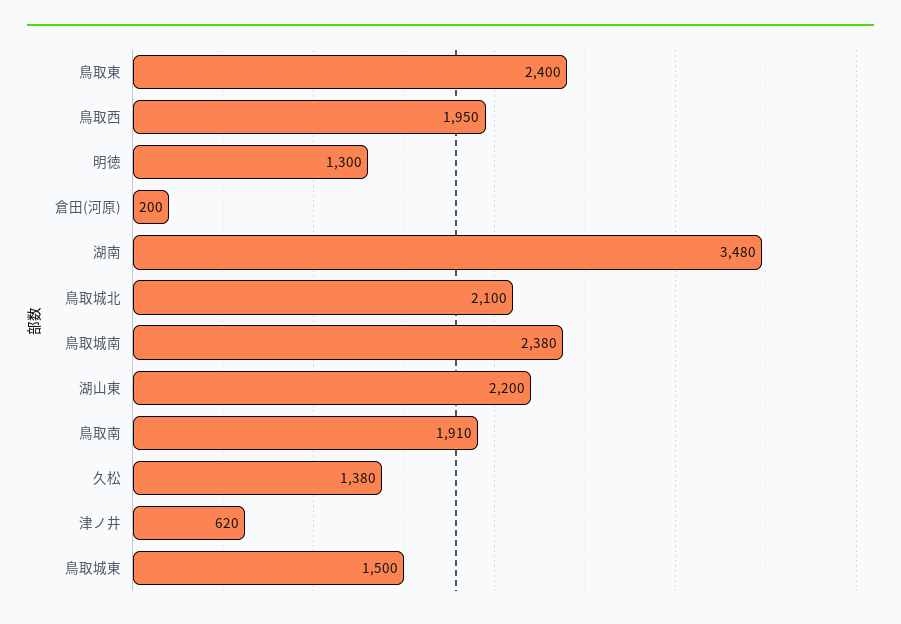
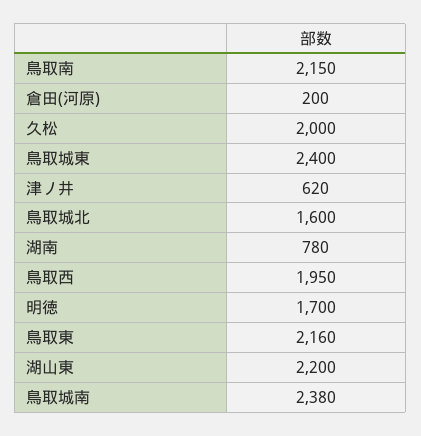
  {
-   "鳥取東": 2400,
+   "鳥取東": 2160,
    "鳥取西": 1950,
-   "明徳": 1300,
+   "明徳": 1700,
    "倉田(河原)": 200,
-   "湖南": 3480,
+   "湖南": 780,
-   "鳥取城北": 2100,
+   "鳥取城北": 1600,
    "鳥取城南": 2380,
    "湖山東": 2200,
-   "鳥取南": 1910,
+   "鳥取南": 2150,
-   "久松": 1380,
+   "久松": 2000,
    "津ノ井": 620,
-   "鳥取城東": 1500
+   "鳥取城東": 2400
  }

